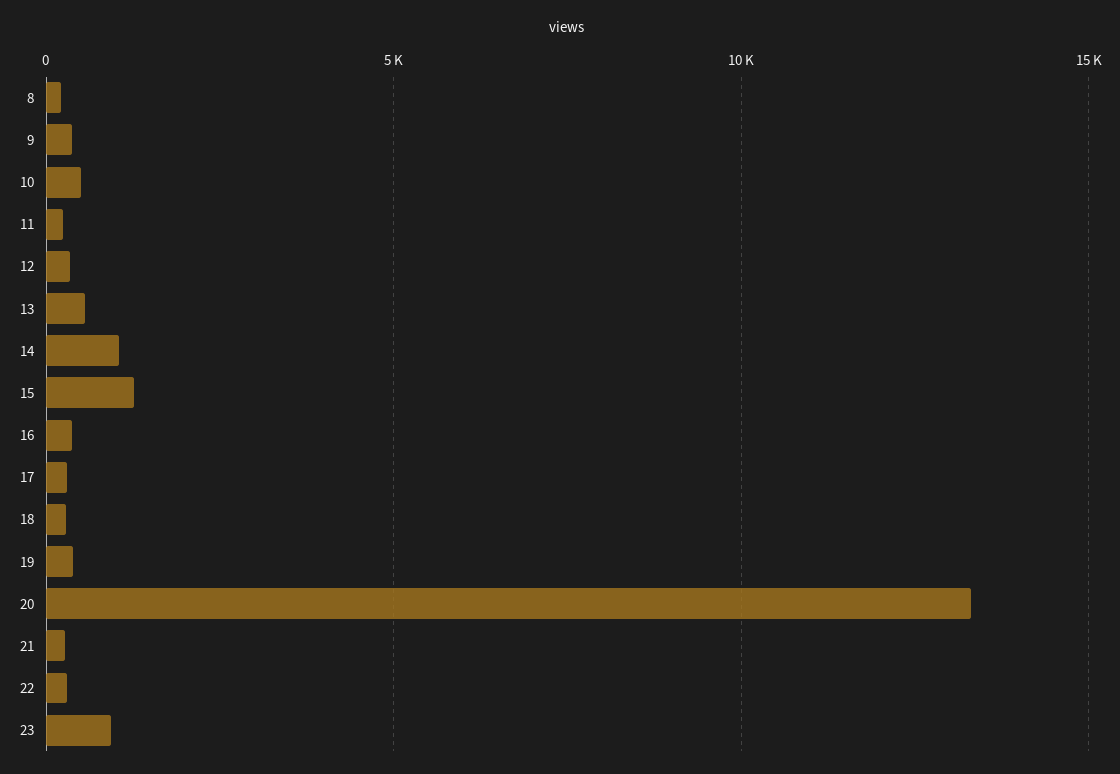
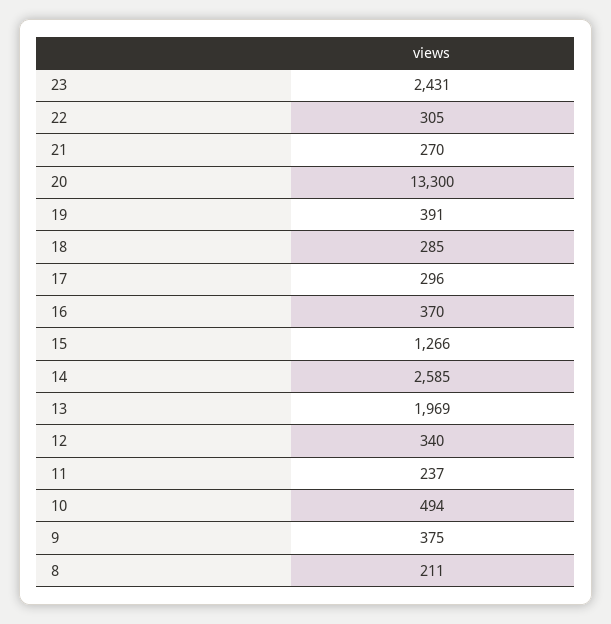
  {
    "8": 211,
    "9": 375,
    "10": 494,
    "11": 237,
    "12": 340,
-   "13": 500,
+   "13": 1969,
-   "14": 1000,
+   "14": 2585,
    "15": 1266,
    "16": 370,
    "17": 296,
    "18": 285,
    "19": 391,
    "20": 13300,
    "21": 270,
    "22": 305,
-   "23": 1000
+   "23": 2431
  }

